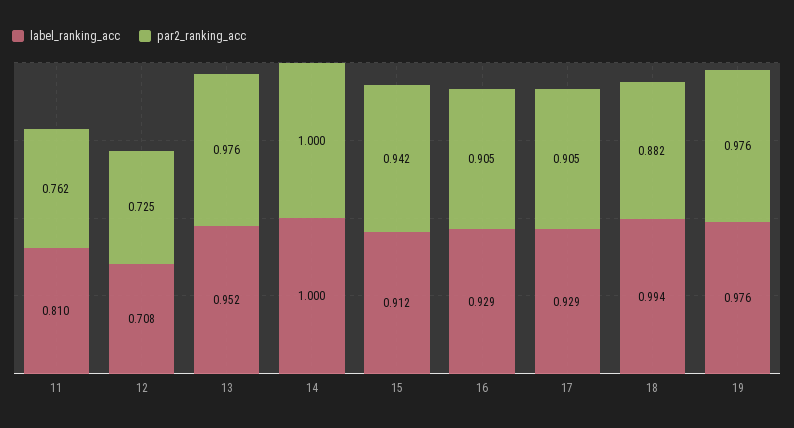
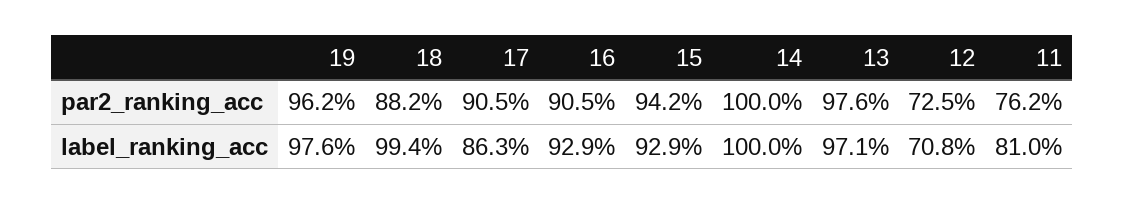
  {
    "label_ranking_acc": {
      "11": 0.81,
      "12": 0.708,
-     "13": 0.952,
+     "13": 0.971,
      "14": 1,
-     "15": 0.912,
+     "15": 0.929,
      "16": 0.929,
-     "17": 0.929,
+     "17": 0.863,
      "18": 0.994,
      "19": 0.976
    },
    "par2_ranking_acc": {
      "11": 0.762,
      "12": 0.725,
      "13": 0.976,
      "14": 1,
      "15": 0.942,
      "16": 0.905,
      "17": 0.905,
      "18": 0.882,
-     "19": 0.976
+     "19": 0.962
    }
  }

